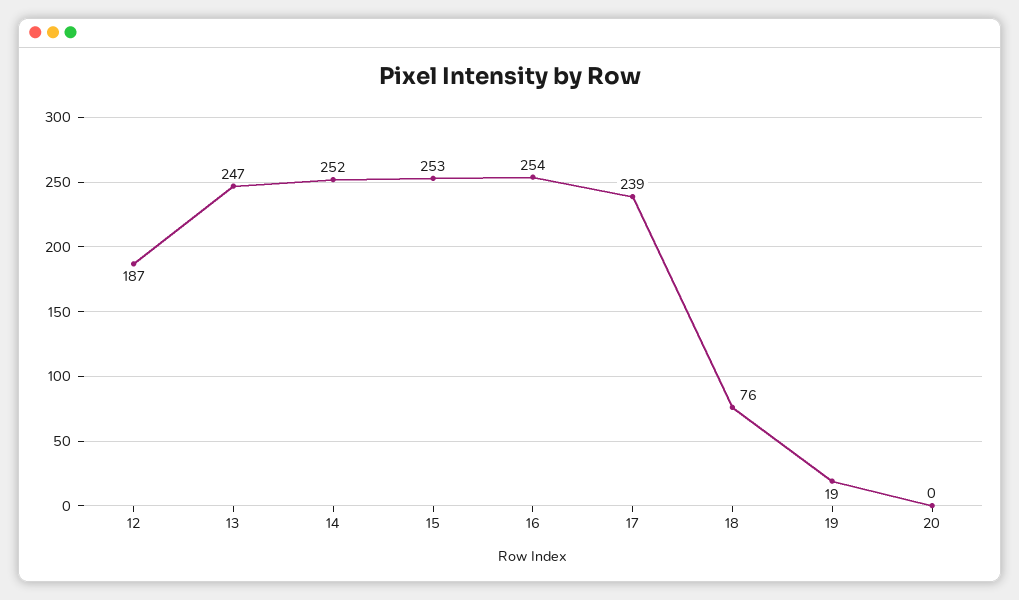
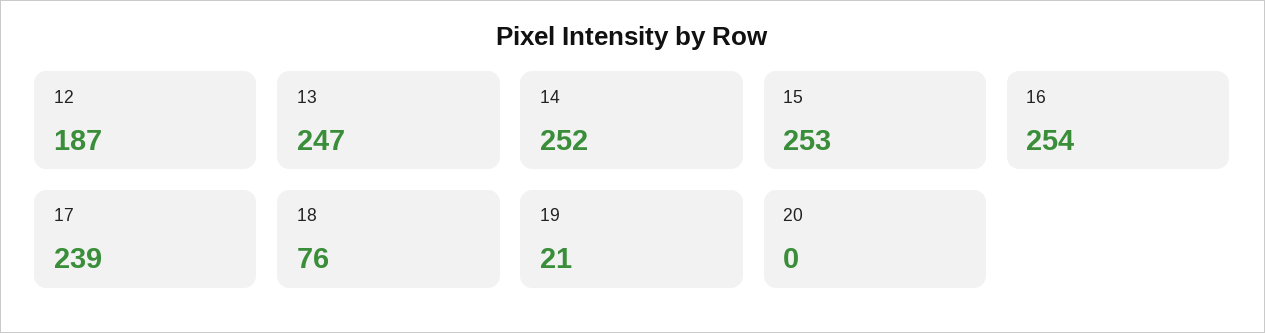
  {
    "12": 187,
    "13": 247,
    "14": 252,
    "15": 253,
    "16": 254,
    "17": 239,
    "18": 76,
-   "19": 19,
+   "19": 21,
    "20": 0
  }

